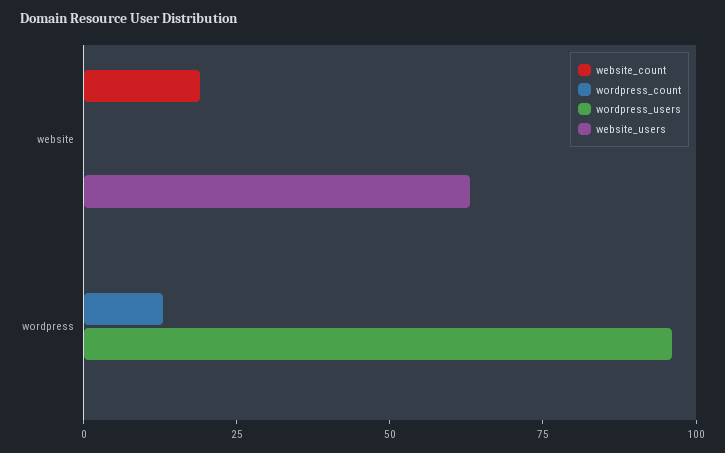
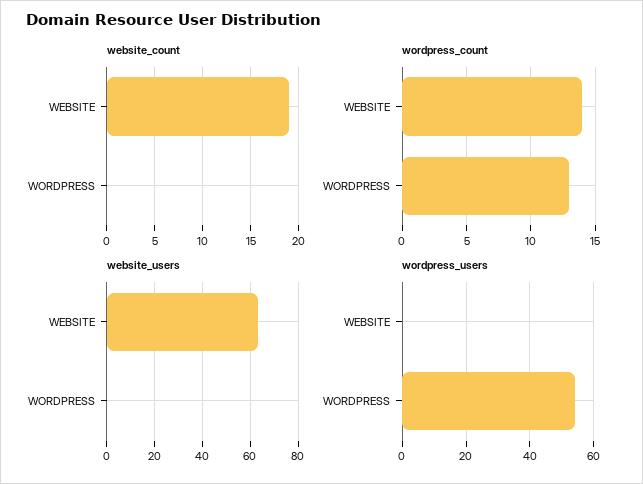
  {
    "website_count": {
      "website": 19,
      "wordpress": 0
    },
    "wordpress_count": {
-     "website": 0,
+     "website": 14,
      "wordpress": 13
    },
    "wordpress_users": {
      "website": 0,
-     "wordpress": 95
+     "wordpress": 55
    },
    "website_users": {
      "website": 65,
      "wordpress": 0
    }
  }

